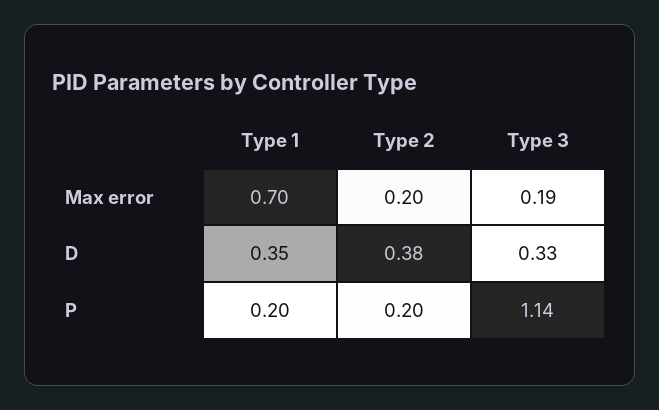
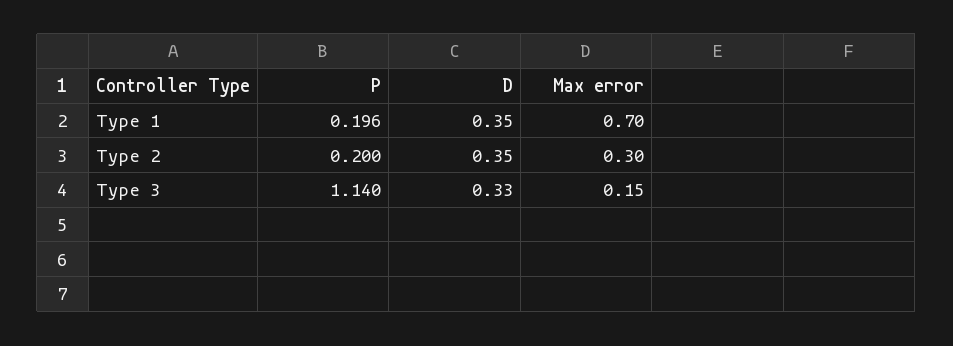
  {
    "Type 1": {
      "Max error": 0.7,
      "D": 0.35,
      "P": 0.196
    },
    "Type 2": {
-     "Max error": 0.2,
+     "Max error": 0.3,
-     "D": 0.38,
+     "D": 0.35,
      "P": 0.2
    },
    "Type 3": {
-     "Max error": 0.19,
+     "Max error": 0.15,
      "D": 0.33,
      "P": 1.14
    }
  }

